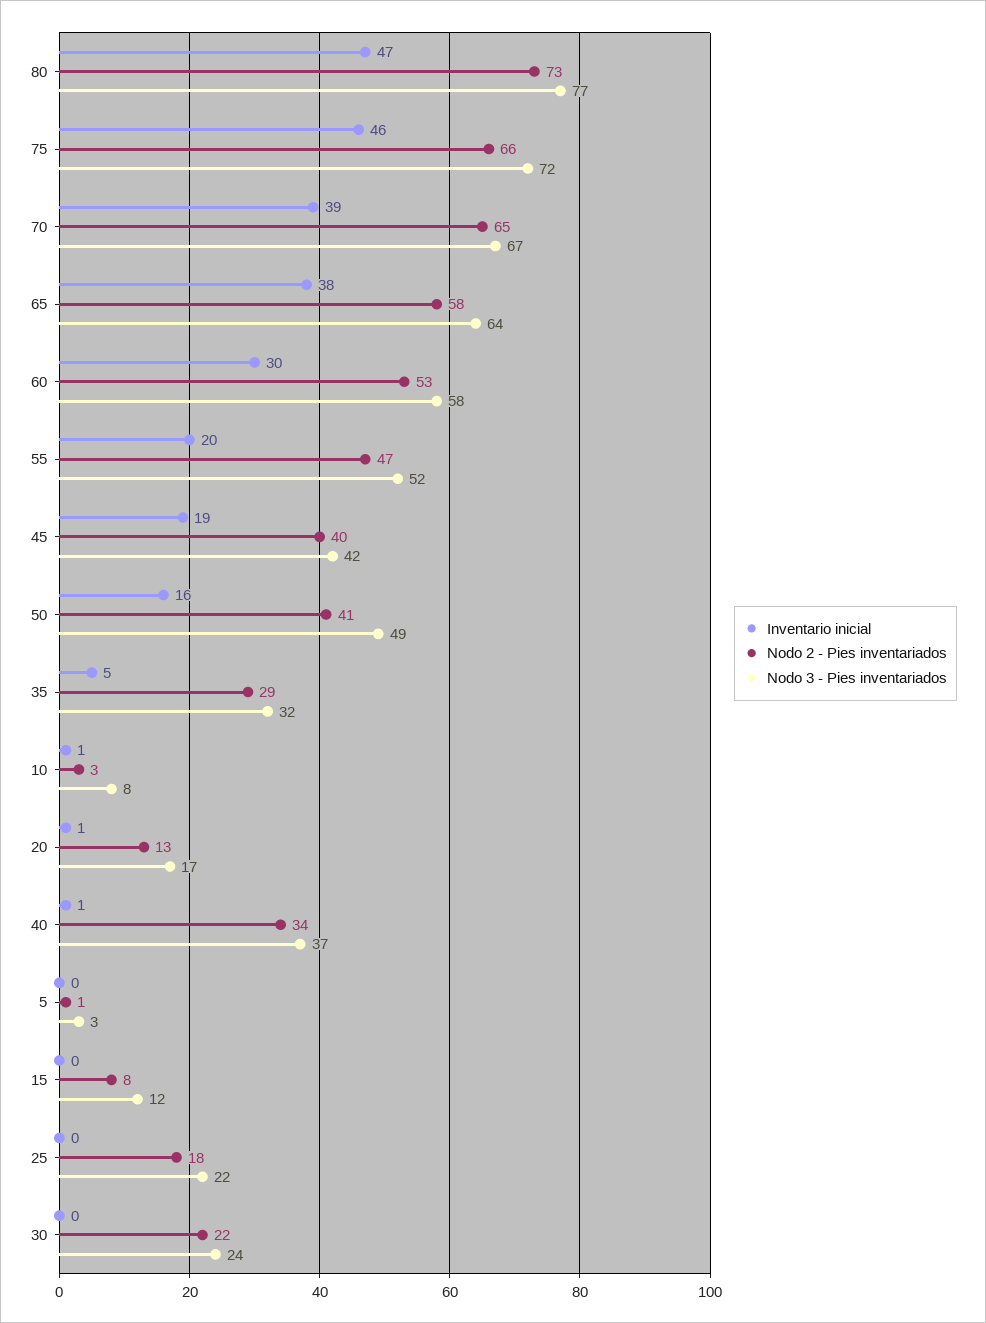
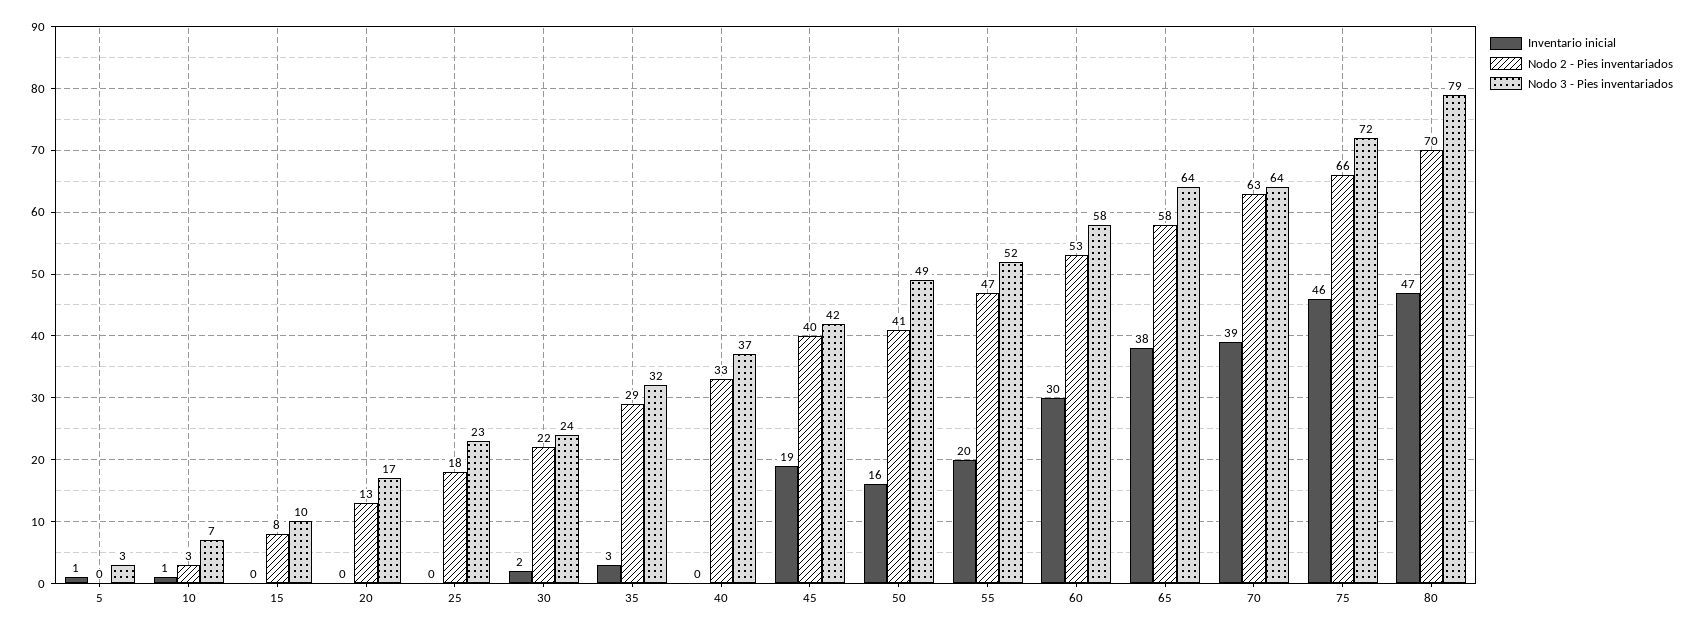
  {
    "Inventario inicial": {
      "80": 47,
      "75": 46,
      "70": 39,
      "65": 38,
      "60": 30,
      "55": 20,
      "45": 19,
      "50": 16,
-     "35": 5,
+     "35": 3,
      "10": 1,
-     "20": 1,
+     "20": 0,
-     "40": 1,
+     "40": 0,
-     "5": 0,
+     "5": 1,
      "15": 0,
      "25": 0,
-     "30": 0
+     "30": 2
    },
    "Nodo 2 - Pies inventariados": {
-     "80": 73,
+     "80": 70,
      "75": 66,
-     "70": 65,
+     "70": 63,
      "65": 58,
      "60": 53,
      "55": 47,
      "45": 40,
      "50": 41,
      "35": 29,
      "10": 3,
      "20": 13,
-     "40": 34,
+     "40": 33,
-     "5": 1,
+     "5": 0,
      "15": 8,
      "25": 18,
      "30": 22
    },
    "Nodo 3 - Pies inventariados": {
-     "80": 77,
+     "80": 79,
      "75": 72,
-     "70": 67,
+     "70": 64,
      "65": 64,
      "60": 58,
      "55": 52,
      "45": 42,
      "50": 49,
      "35": 32,
-     "10": 8,
+     "10": 7,
      "20": 17,
      "40": 37,
      "5": 3,
-     "15": 12,
+     "15": 10,
-     "25": 22,
+     "25": 23,
      "30": 24
    }
  }

